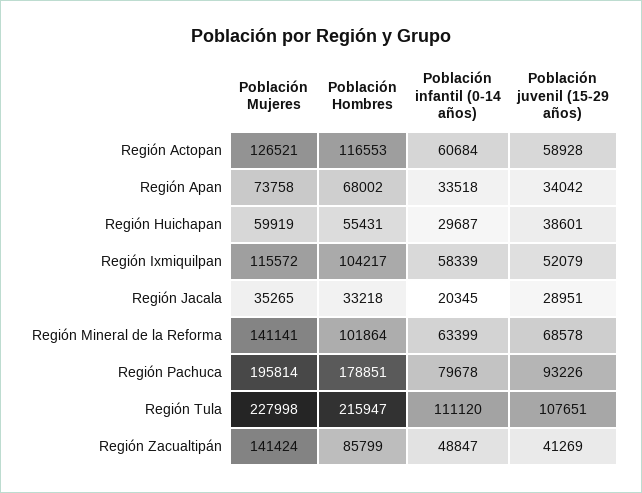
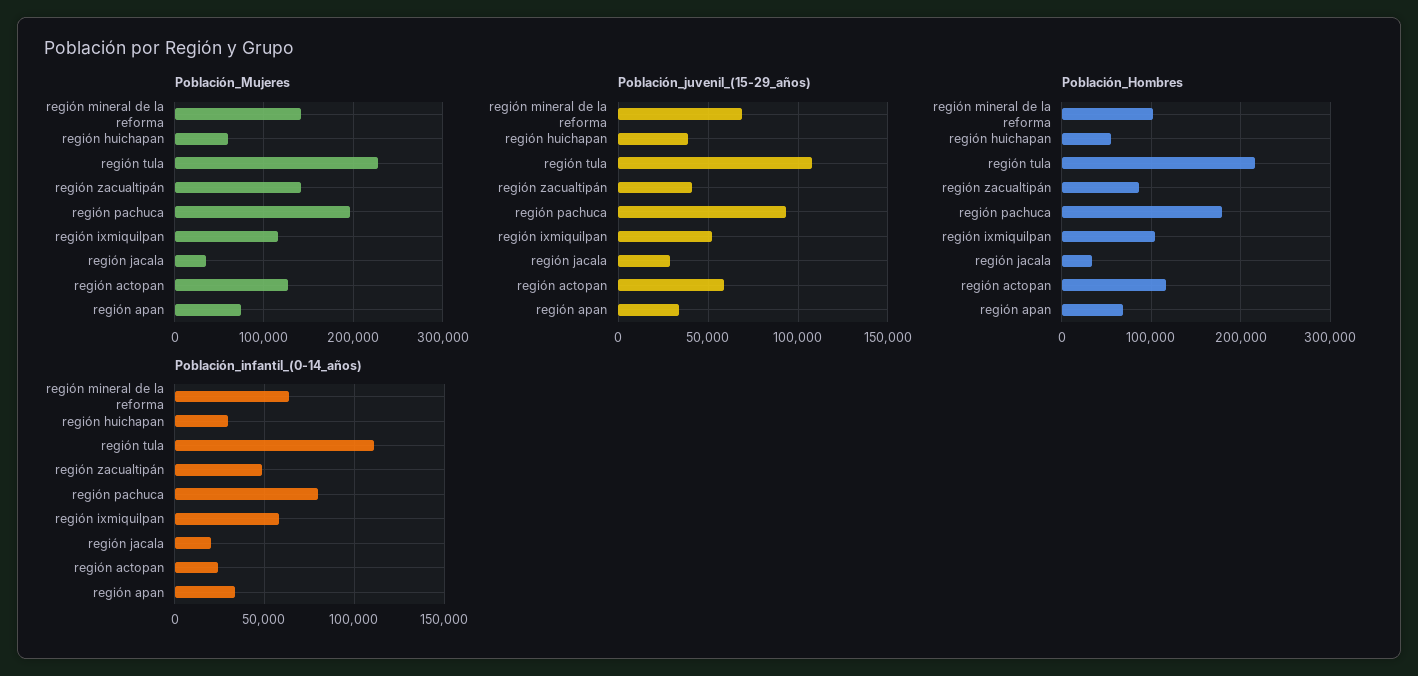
  {
    "Población Mujeres": {
      "Región Actopan": 126521,
      "Región Apan": 73758,
      "Región Huichapan": 59919,
      "Región Ixmiquilpan": 115572,
      "Región Jacala": 35265,
      "Región Mineral de la Reforma": 141141,
      "Región Pachuca": 195814,
      "Región Tula": 227998,
      "Región Zacualtipán": 141424
    },
    "Población Hombres": {
      "Región Actopan": 116553,
      "Región Apan": 68002,
      "Región Huichapan": 55431,
      "Región Ixmiquilpan": 104217,
      "Región Jacala": 33218,
      "Región Mineral de la Reforma": 101864,
      "Región Pachuca": 178851,
      "Región Tula": 215947,
      "Región Zacualtipán": 85799
    },
    "Población infantil (0-14 años)": {
-     "Región Actopan": 60684,
+     "Región Actopan": 25000,
      "Región Apan": 33518,
      "Región Huichapan": 29687,
      "Región Ixmiquilpan": 58339,
      "Región Jacala": 20345,
      "Región Mineral de la Reforma": 63399,
      "Región Pachuca": 79678,
      "Región Tula": 111120,
      "Región Zacualtipán": 48847
    },
    "Población juvenil (15-29 años)": {
      "Región Actopan": 58928,
      "Región Apan": 34042,
      "Región Huichapan": 38601,
      "Región Ixmiquilpan": 52079,
      "Región Jacala": 28951,
      "Región Mineral de la Reforma": 68578,
      "Región Pachuca": 93226,
      "Región Tula": 107651,
      "Región Zacualtipán": 41269
    }
  }

